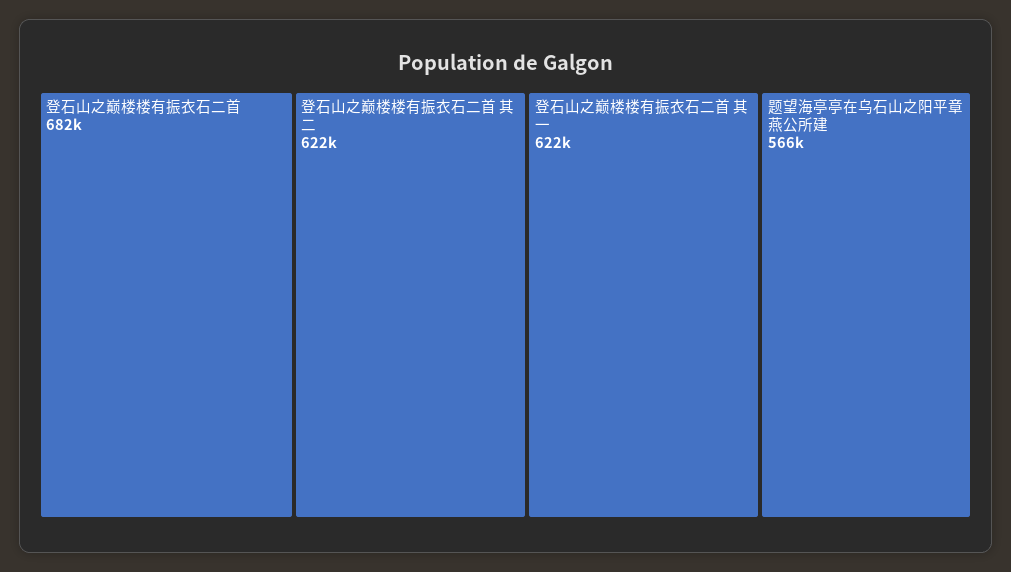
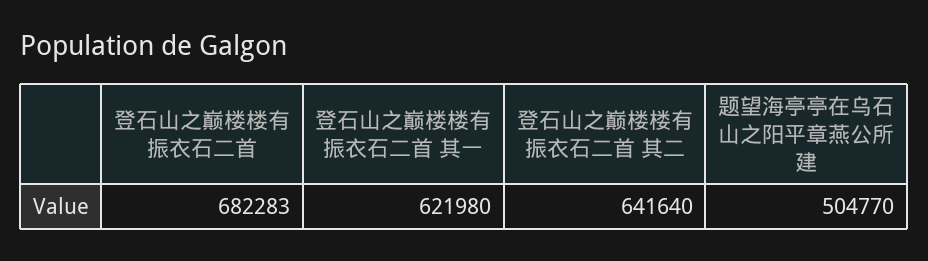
  {
    "登石山之巅楼楼有振衣石二首": 682283,
-   "登石山之巅楼楼有振衣石二首 其二": 622000,
+   "登石山之巅楼楼有振衣石二首 其二": 641640,
    "登石山之巅楼楼有振衣石二首 其一": 621980,
-   "题望海亭亭在乌石山之阳平章燕公所建": 566000
+   "题望海亭亭在乌石山之阳平章燕公所建": 504770
  }

